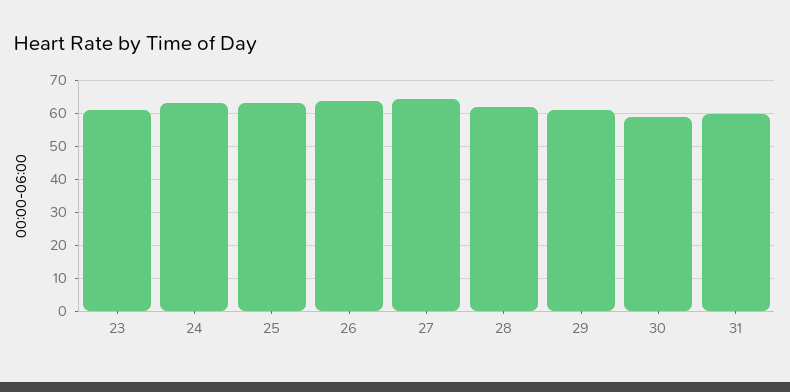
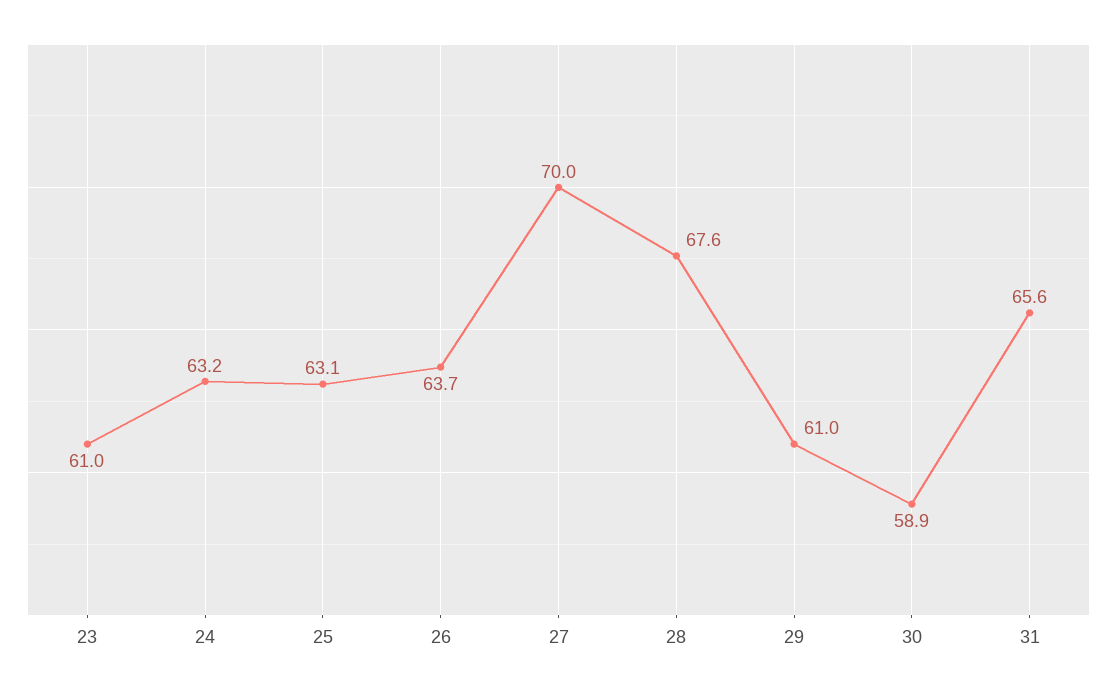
  {
    "23": 61,
    "24": 63.2,
    "25": 63.1,
    "26": 63.7,
-   "27": 64,
+   "27": 70,
-   "28": 62,
+   "28": 67.6,
    "29": 61,
    "30": 58.9,
-   "31": 60
+   "31": 65.6
  }

